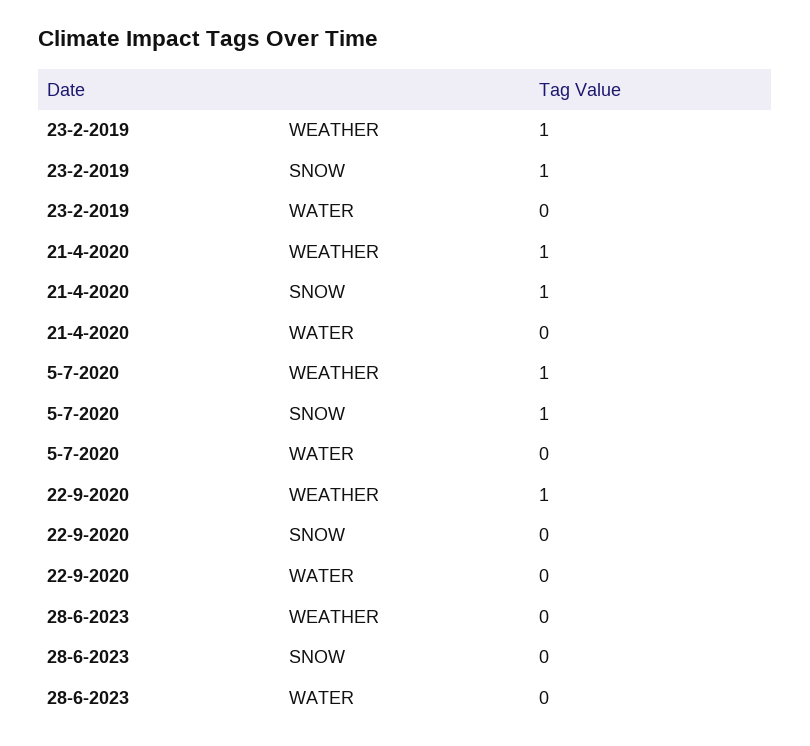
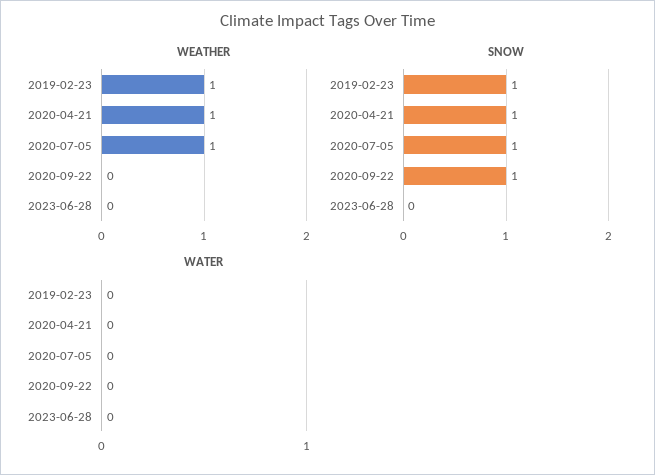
  {
    "WEATHER": {
      "23-2-2019": 1,
      "21-4-2020": 1,
      "5-7-2020": 1,
-     "22-9-2020": 1,
+     "22-9-2020": 0,
      "28-6-2023": 0
    },
    "SNOW": {
      "23-2-2019": 1,
      "21-4-2020": 1,
      "5-7-2020": 1,
-     "22-9-2020": 0,
+     "22-9-2020": 1,
      "28-6-2023": 0
    },
    "WATER": {
      "23-2-2019": 0,
      "21-4-2020": 0,
      "5-7-2020": 0,
      "22-9-2020": 0,
      "28-6-2023": 0
    }
  }

